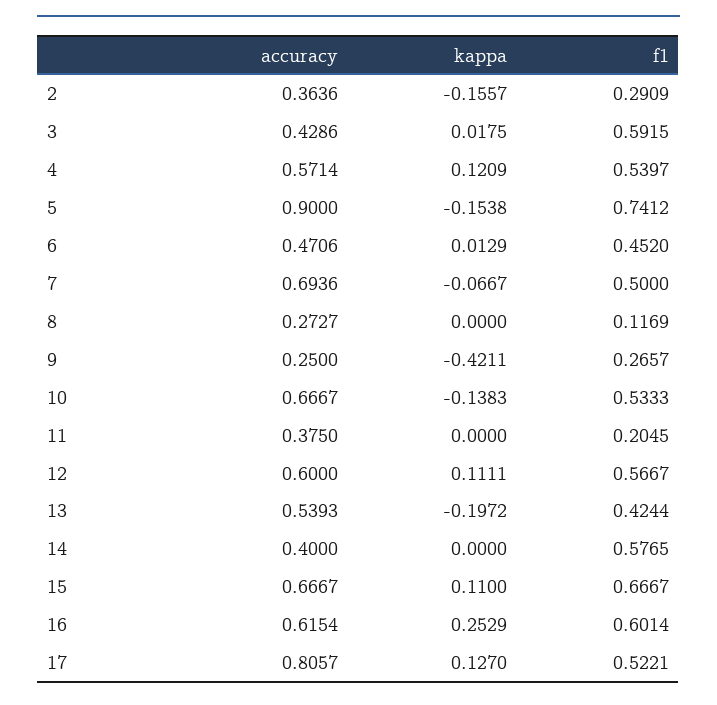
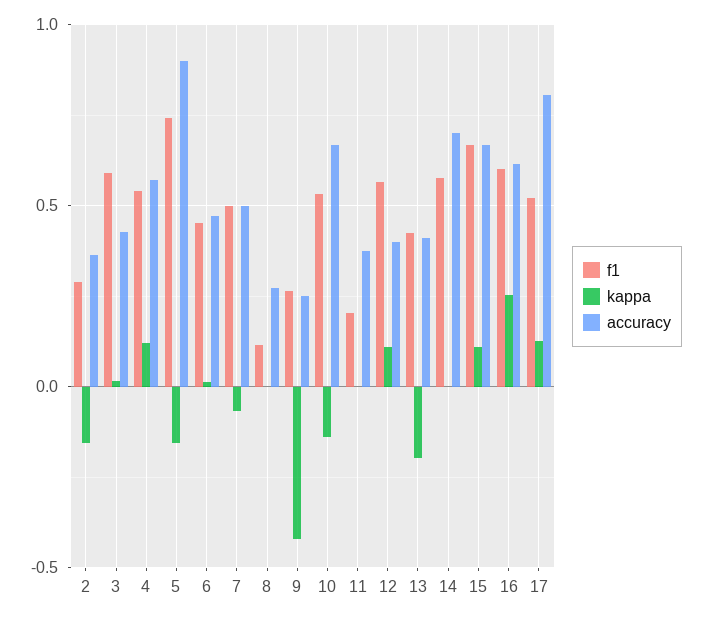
  {
    "accuracy": {
      "2": 0.3636,
      "3": 0.4286,
      "4": 0.5714,
      "5": 0.9,
      "6": 0.4706,
-     "7": 0.6936,
+     "7": 0.5,
      "8": 0.2727,
      "9": 0.25,
      "10": 0.6667,
      "11": 0.375,
-     "12": 0.6,
+     "12": 0.4,
-     "13": 0.5393,
+     "13": 0.4,
-     "14": 0.4,
+     "14": 0.7,
      "15": 0.6667,
      "16": 0.6154,
      "17": 0.8057
    },
    "kappa": {
      "2": -0.1557,
      "3": 0.0175,
      "4": 0.1209,
      "5": -0.1538,
      "6": 0.0129,
      "7": -0.0667,
      "8": 0,
      "9": -0.4211,
      "10": -0.1383,
      "11": 0,
      "12": 0.1111,
      "13": -0.1972,
      "14": 0,
      "15": 0.11,
      "16": 0.2529,
      "17": 0.127
    },
    "f1": {
      "2": 0.2909,
      "3": 0.5915,
      "4": 0.5397,
      "5": 0.7412,
      "6": 0.452,
      "7": 0.5,
      "8": 0.1169,
      "9": 0.2657,
      "10": 0.5333,
      "11": 0.2045,
      "12": 0.5667,
      "13": 0.4244,
      "14": 0.5765,
      "15": 0.6667,
      "16": 0.6014,
      "17": 0.5221
    }
  }

